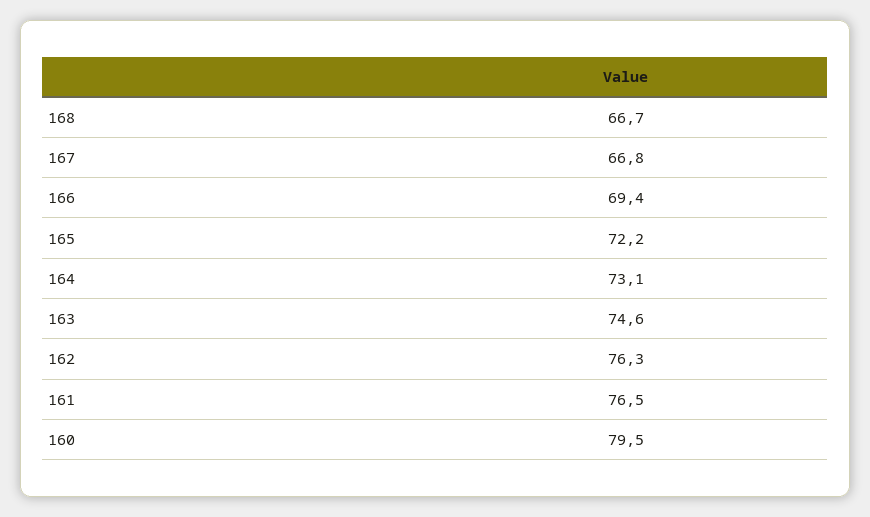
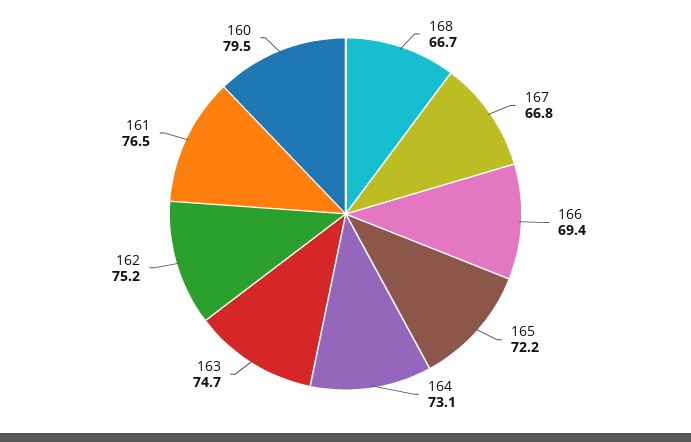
  {
    "168": 66.7,
    "167": 66.8,
    "166": 69.4,
    "165": 72.2,
    "164": 73.1,
-   "163": 74.6,
+   "163": 74.7,
-   "162": 76.3,
+   "162": 75.2,
    "161": 76.5,
    "160": 79.5
  }

